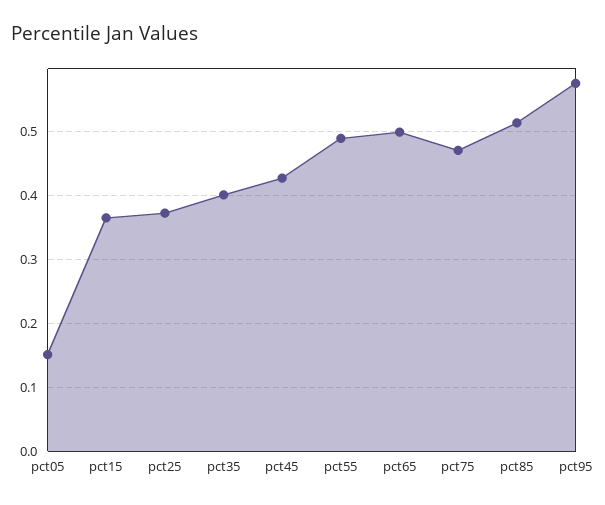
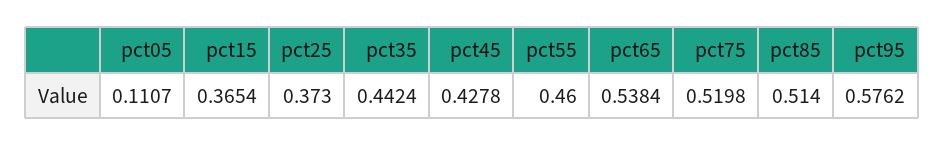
  {
-   "pct05": 0.15,
+   "pct05": 0.1107,
    "pct15": 0.3654,
    "pct25": 0.373,
-   "pct35": 0.4,
+   "pct35": 0.4424,
    "pct45": 0.4278,
-   "pct55": 0.49,
+   "pct55": 0.46,
-   "pct65": 0.5,
+   "pct65": 0.5384,
-   "pct75": 0.47,
+   "pct75": 0.5198,
    "pct85": 0.514,
    "pct95": 0.5762
  }

